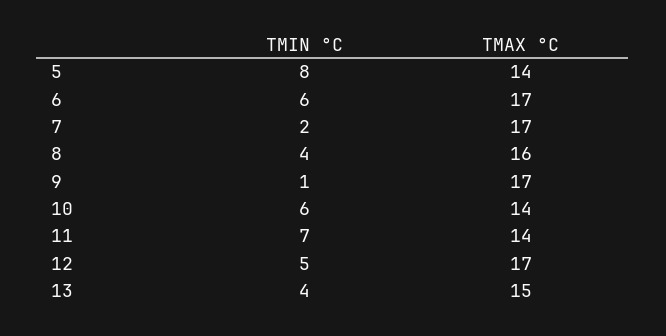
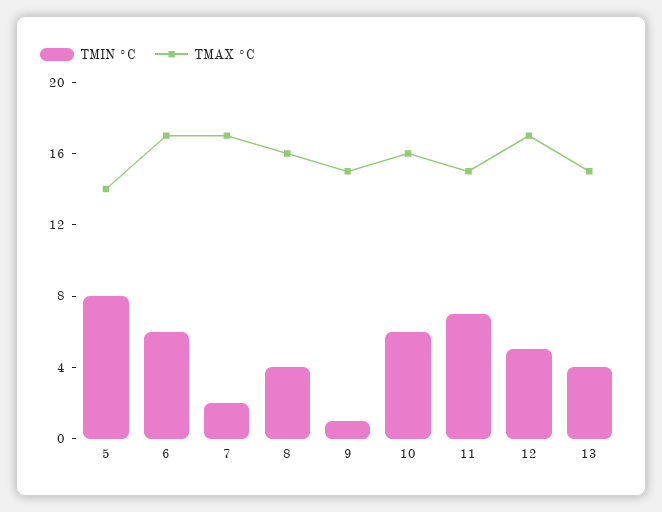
  {
    "TMIN °C": {
      "5": 8,
      "6": 6,
      "7": 2,
      "8": 4,
      "9": 1,
      "10": 6,
      "11": 7,
      "12": 5,
      "13": 4
    },
    "TMAX °C": {
      "5": 14,
      "6": 17,
      "7": 17,
      "8": 16,
-     "9": 17,
+     "9": 15,
-     "10": 14,
+     "10": 16,
-     "11": 14,
+     "11": 15,
      "12": 17,
      "13": 15
    }
  }

